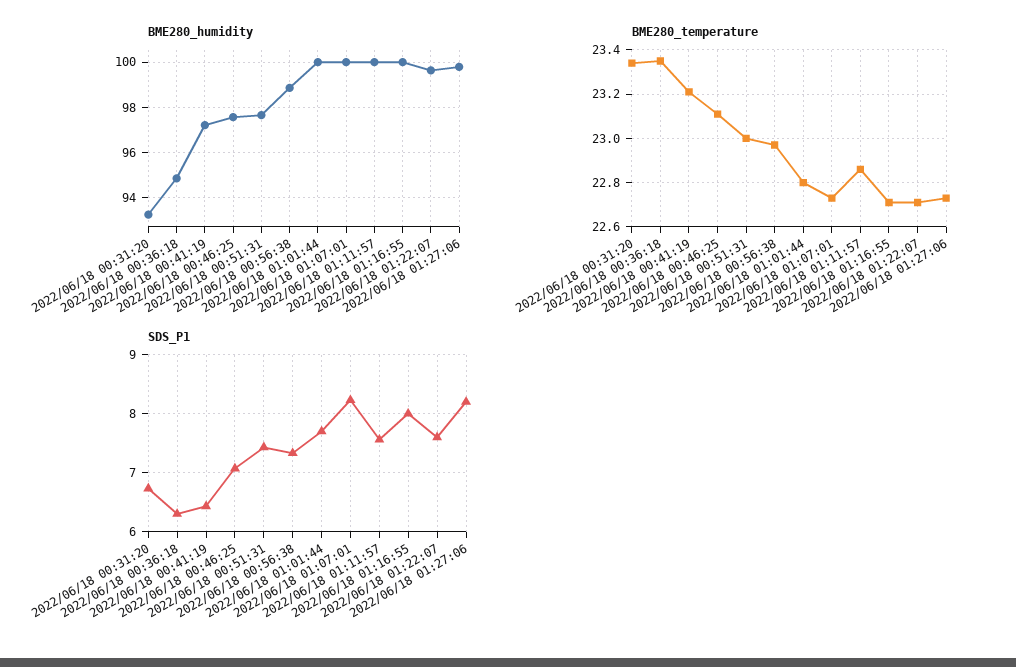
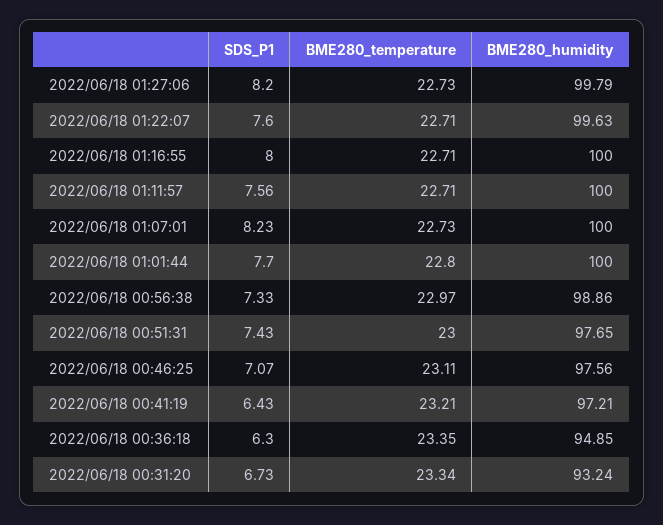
  {
    "BME280_humidity": {
      "2022/06/18 00:31:20": 93.24,
      "2022/06/18 00:36:18": 94.85,
      "2022/06/18 00:41:19": 97.21,
      "2022/06/18 00:46:25": 97.56,
      "2022/06/18 00:51:31": 97.65,
      "2022/06/18 00:56:38": 98.86,
      "2022/06/18 01:01:44": 100,
      "2022/06/18 01:07:01": 100,
      "2022/06/18 01:11:57": 100,
      "2022/06/18 01:16:55": 100,
      "2022/06/18 01:22:07": 99.63,
      "2022/06/18 01:27:06": 99.79
    },
    "BME280_temperature": {
      "2022/06/18 00:31:20": 23.34,
      "2022/06/18 00:36:18": 23.35,
      "2022/06/18 00:41:19": 23.21,
      "2022/06/18 00:46:25": 23.11,
      "2022/06/18 00:51:31": 23,
      "2022/06/18 00:56:38": 22.97,
      "2022/06/18 01:01:44": 22.8,
      "2022/06/18 01:07:01": 22.73,
-     "2022/06/18 01:11:57": 22.85,
+     "2022/06/18 01:11:57": 22.71,
      "2022/06/18 01:16:55": 22.71,
      "2022/06/18 01:22:07": 22.71,
      "2022/06/18 01:27:06": 22.73
    },
    "SDS_P1": {
      "2022/06/18 00:31:20": 6.73,
      "2022/06/18 00:36:18": 6.3,
      "2022/06/18 00:41:19": 6.43,
      "2022/06/18 00:46:25": 7.07,
      "2022/06/18 00:51:31": 7.43,
      "2022/06/18 00:56:38": 7.33,
      "2022/06/18 01:01:44": 7.7,
      "2022/06/18 01:07:01": 8.23,
      "2022/06/18 01:11:57": 7.56,
      "2022/06/18 01:16:55": 8,
      "2022/06/18 01:22:07": 7.6,
      "2022/06/18 01:27:06": 8.2
    }
  }

